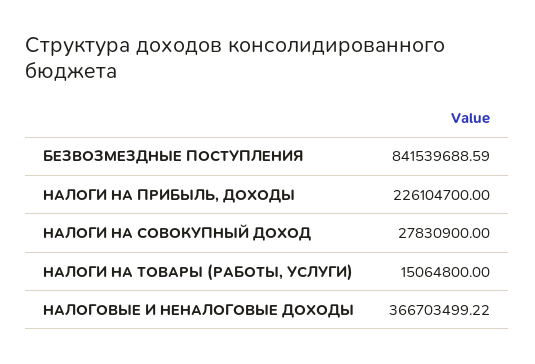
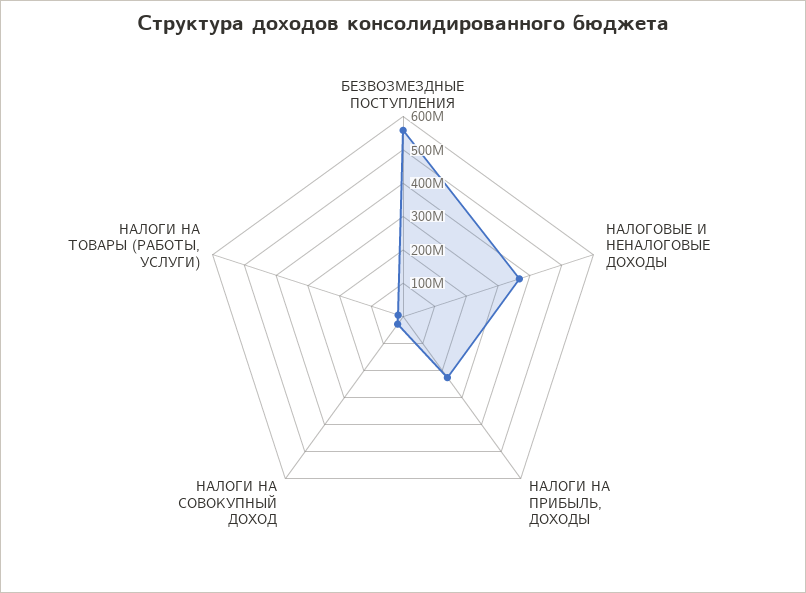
  {
-   "БЕЗВОЗМЕЗДНЫЕ ПОСТУПЛЕНИЯ": 841539688.59,
+   "БЕЗВОЗМЕЗДНЫЕ ПОСТУПЛЕНИЯ": 550000000,
    "НАЛОГИ НА ПРИБЫЛЬ, ДОХОДЫ": 226104700,
    "НАЛОГИ НА СОВОКУПНЫЙ ДОХОД": 27830900,
    "НАЛОГИ НА ТОВАРЫ (РАБОТЫ, УСЛУГИ)": 15064800,
    "НАЛОГОВЫЕ И НЕНАЛОГОВЫЕ ДОХОДЫ": 366703499.22
  }

